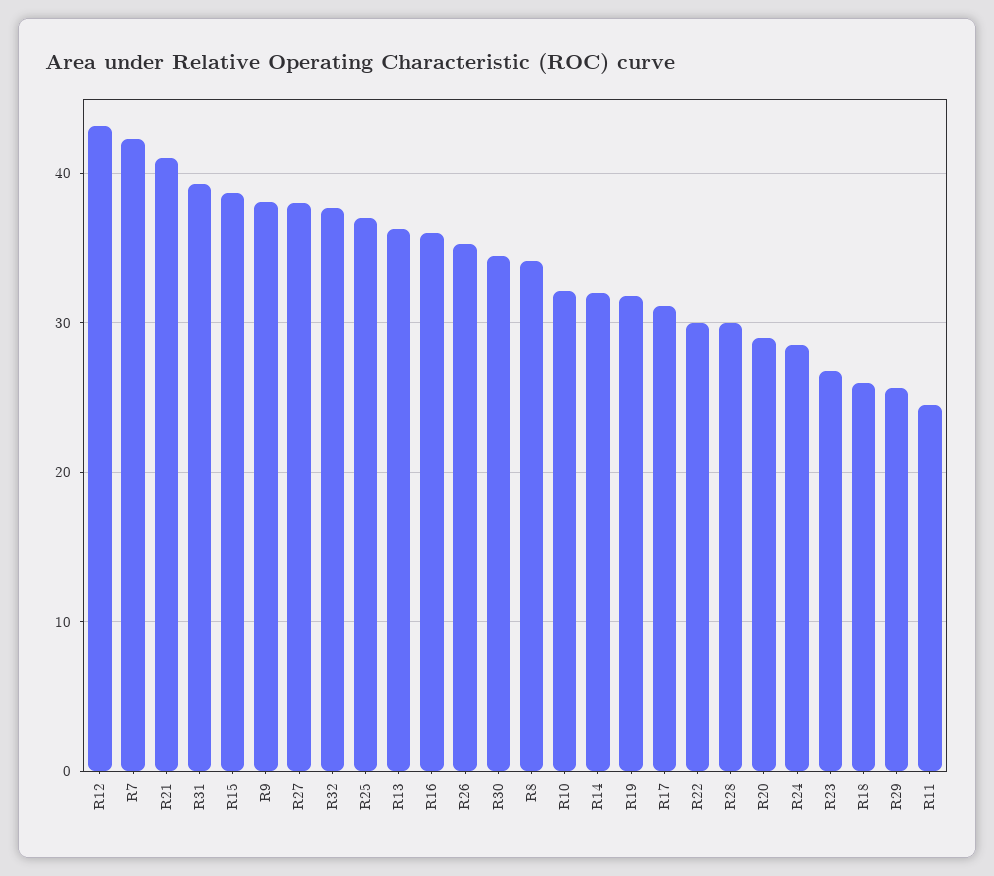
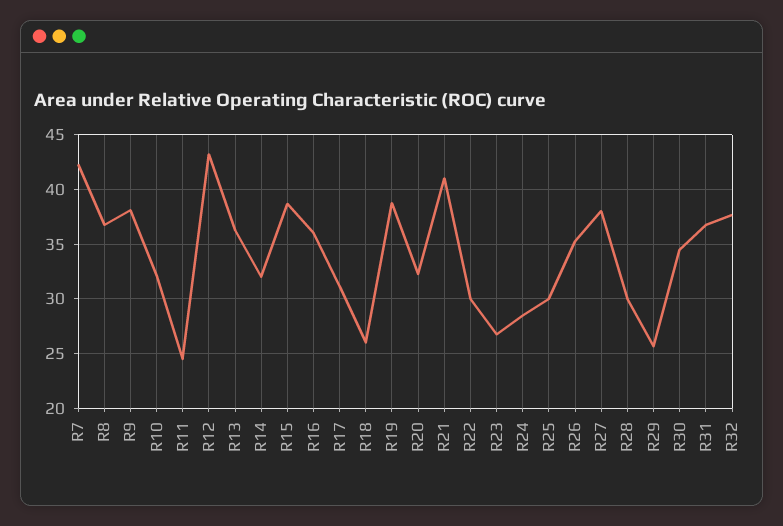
  {
    "R12": 43,
    "R7": 42,
    "R21": 41,
-   "R31": 39,
+   "R31": 37,
    "R15": 39,
    "R9": 38,
    "R27": 38,
    "R32": 38,
-   "R25": 37,
+   "R25": 30,
    "R13": 36,
    "R16": 36,
    "R26": 35,
    "R30": 35,
-   "R8": 34,
+   "R8": 37,
    "R10": 32,
    "R14": 32,
-   "R19": 32,
+   "R19": 39,
    "R17": 31,
    "R22": 30,
    "R28": 30,
-   "R20": 29,
+   "R20": 32,
    "R24": 29,
    "R23": 27,
    "R18": 26,
    "R29": 26,
    "R11": 25
  }

